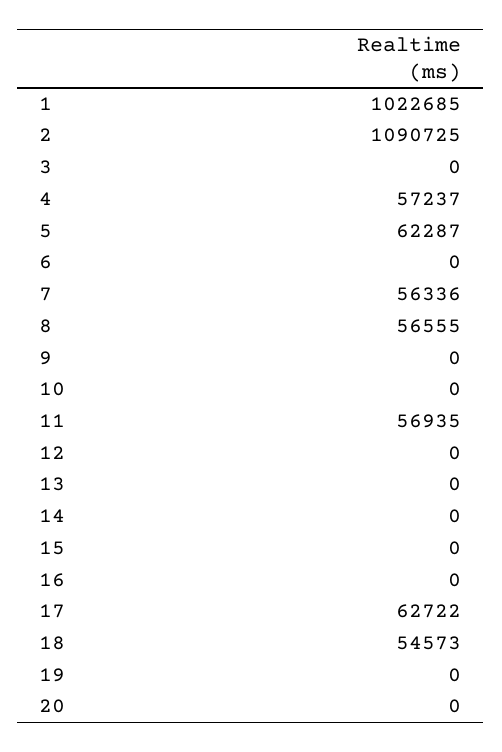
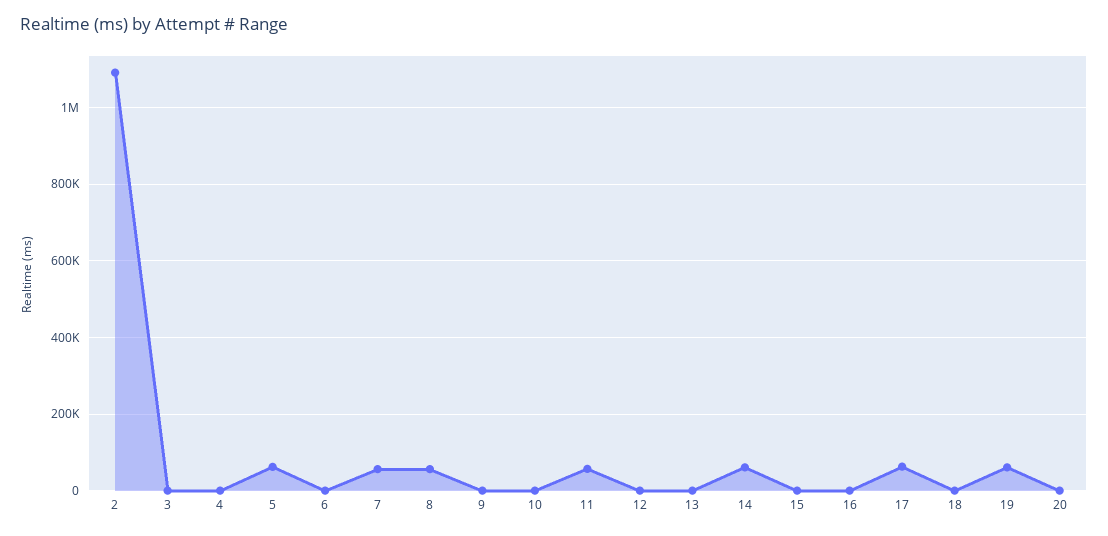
  {
-   "1": 1022685,
    "2": 1090725,
    "3": 0,
-   "4": 57237,
+   "4": 0,
    "5": 62287,
    "6": 0,
    "7": 56336,
    "8": 56555,
    "9": 0,
    "10": 0,
    "11": 56935,
    "12": 0,
    "13": 0,
-   "14": 0,
+   "14": 60000,
    "15": 0,
    "16": 0,
    "17": 62722,
-   "18": 54573,
+   "18": 0,
-   "19": 0,
+   "19": 60000,
    "20": 0
  }

